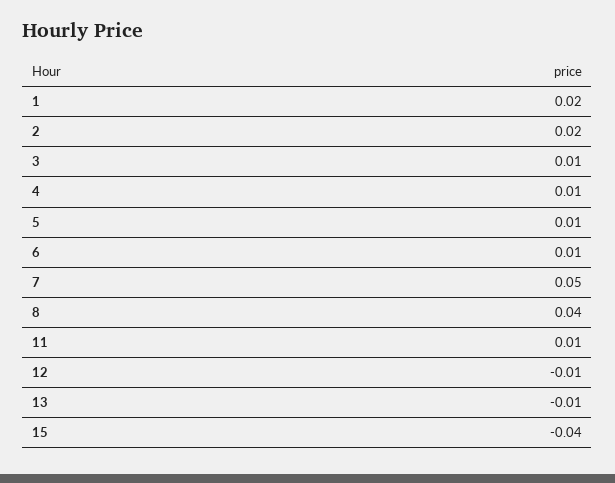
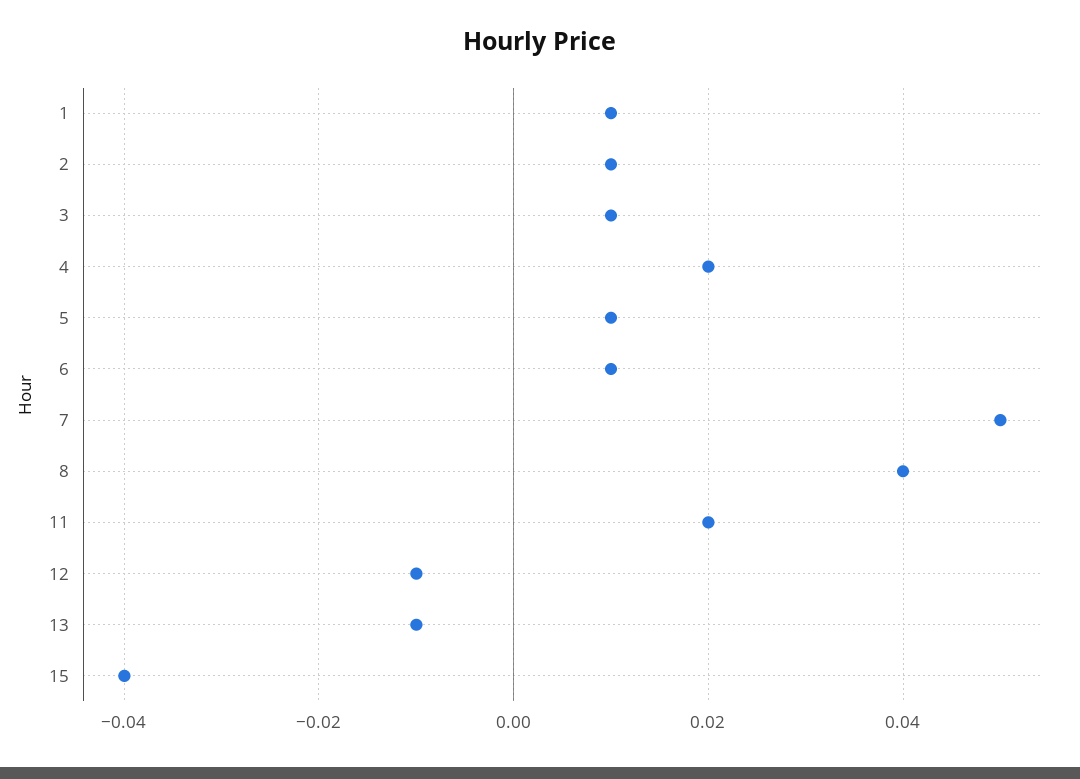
  {
-   "1": 0.02,
+   "1": 0.01,
-   "2": 0.02,
+   "2": 0.01,
    "3": 0.01,
-   "4": 0.01,
+   "4": 0.02,
    "5": 0.01,
    "6": 0.01,
    "7": 0.05,
    "8": 0.04,
-   "11": 0.01,
+   "11": 0.02,
    "12": -0.01,
    "13": -0.01,
    "15": -0.04
  }

